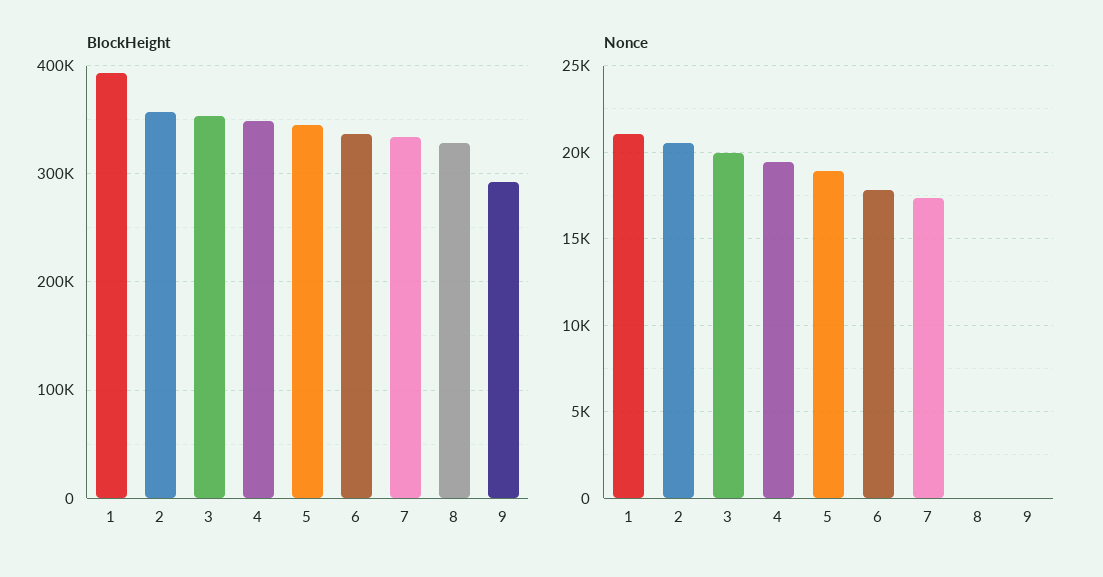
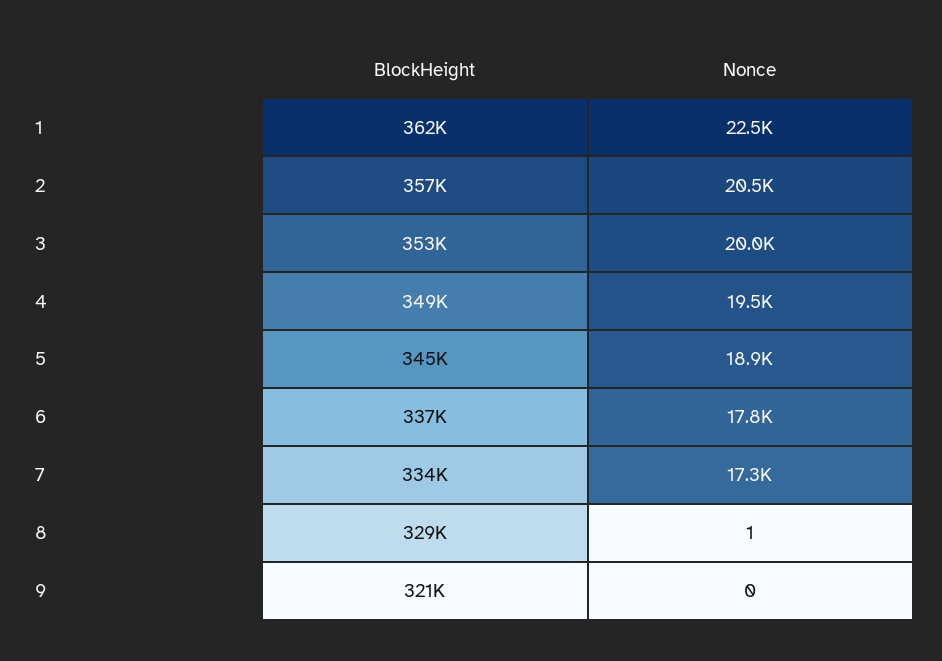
  {
    "BlockHeight": {
-     "1": 390000,
+     "1": 362000,
      "2": 357000,
      "3": 353000,
      "4": 349000,
      "5": 345000,
      "6": 337000,
      "7": 334000,
      "8": 329000,
-     "9": 290000
+     "9": 321000
    },
    "Nonce": {
-     "1": 21000,
+     "1": 22500,
      "2": 20500,
      "3": 20000,
      "4": 19500,
      "5": 18900,
      "6": 17800,
      "7": 17300,
      "8": 1,
      "9": 0
    }
  }

